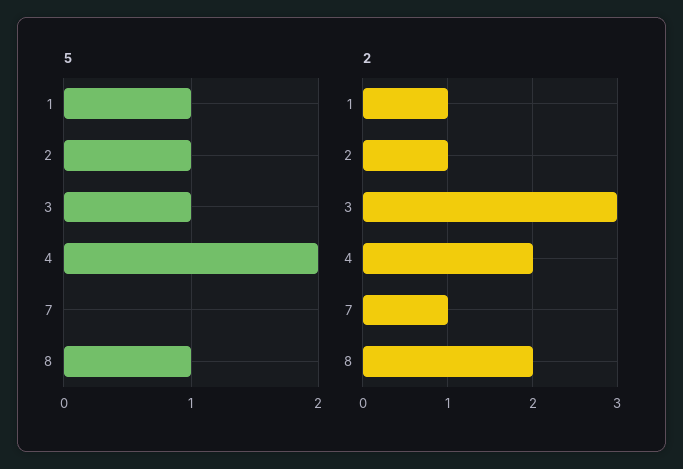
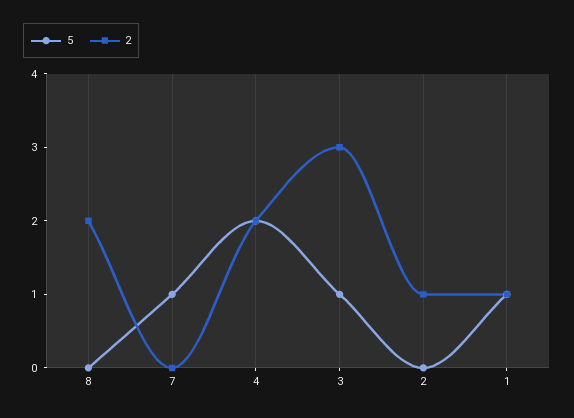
  {
    "5": {
      "1": 1,
-     "2": 1,
+     "2": 0,
      "3": 1,
      "4": 2,
-     "7": 0,
+     "7": 1,
-     "8": 1
+     "8": 0
    },
    "2": {
      "1": 1,
      "2": 1,
      "3": 3,
      "4": 2,
-     "7": 1,
+     "7": 0,
      "8": 2
    }
  }

